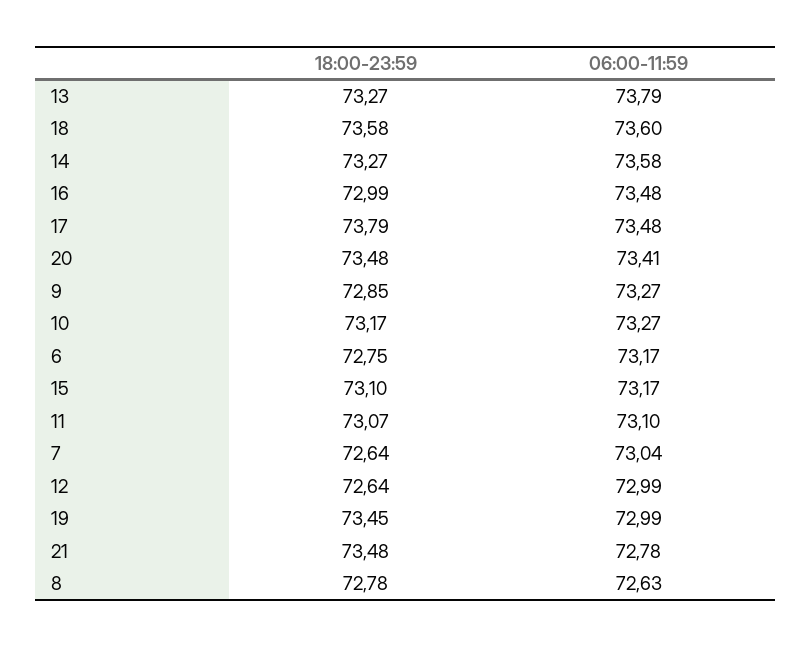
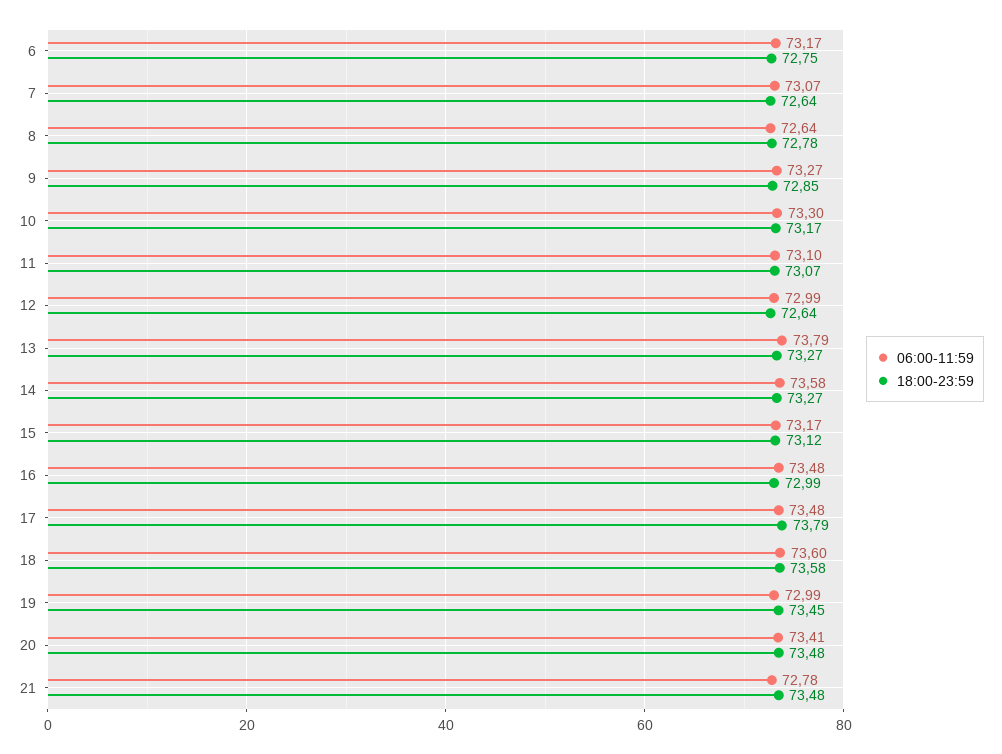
  {
    "18:00-23:59": {
      "13": 73.27,
      "18": 73.58,
      "14": 73.27,
      "16": 72.99,
      "17": 73.79,
      "20": 73.48,
      "9": 72.85,
      "10": 73.17,
      "6": 72.75,
-     "15": 73.1,
+     "15": 73.12,
      "11": 73.07,
      "7": 72.64,
      "12": 72.64,
      "19": 73.45,
      "21": 73.48,
      "8": 72.78
    },
    "06:00-11:59": {
      "13": 73.79,
      "18": 73.6,
      "14": 73.58,
      "16": 73.48,
      "17": 73.48,
      "20": 73.41,
      "9": 73.27,
-     "10": 73.27,
+     "10": 73.3,
      "6": 73.17,
      "15": 73.17,
      "11": 73.1,
-     "7": 73.04,
+     "7": 73.07,
      "12": 72.99,
      "19": 72.99,
      "21": 72.78,
-     "8": 72.63
+     "8": 72.64
    }
  }

